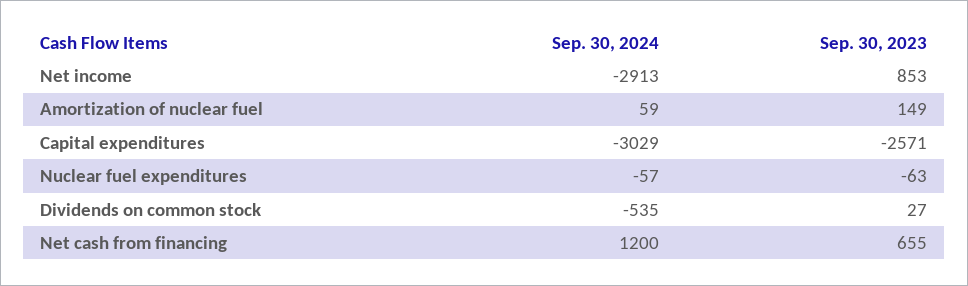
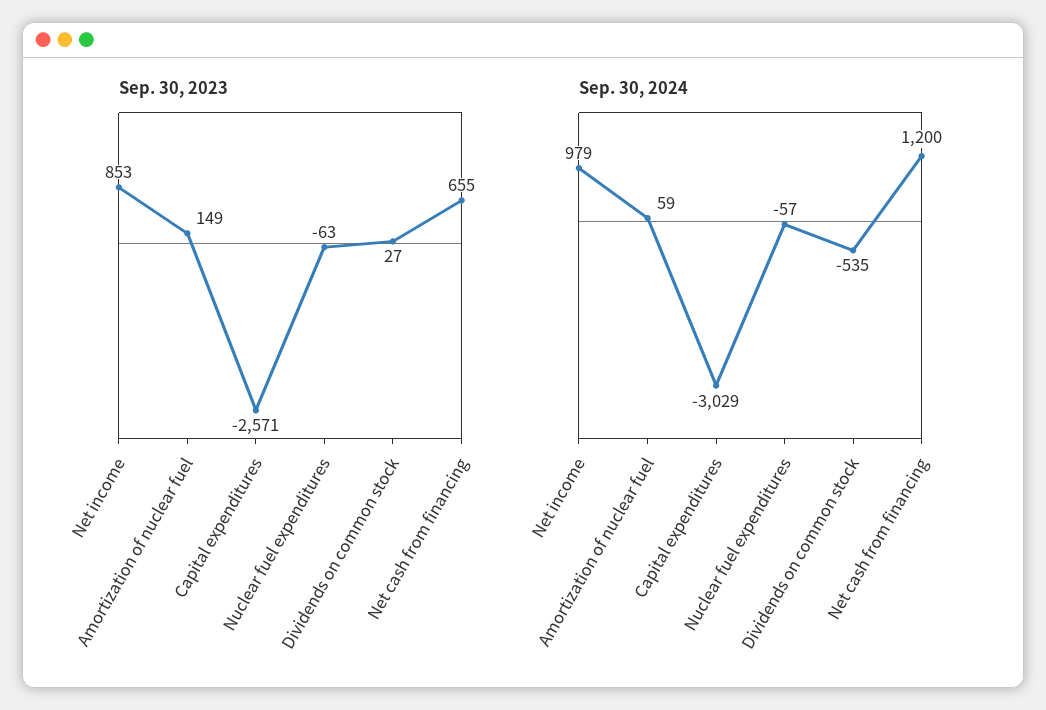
  {
    "Sep. 30, 2024": {
-     "Net income": -2913,
+     "Net income": 979,
      "Amortization of nuclear fuel": 59,
      "Capital expenditures": -3029,
      "Nuclear fuel expenditures": -57,
      "Dividends on common stock": -535,
      "Net cash from financing": 1200
    },
    "Sep. 30, 2023": {
      "Net income": 853,
      "Amortization of nuclear fuel": 149,
      "Capital expenditures": -2571,
      "Nuclear fuel expenditures": -63,
      "Dividends on common stock": 27,
      "Net cash from financing": 655
    }
  }

